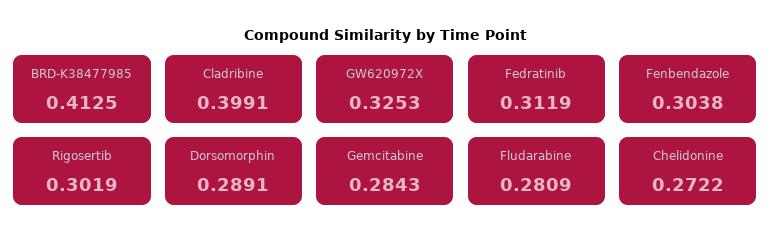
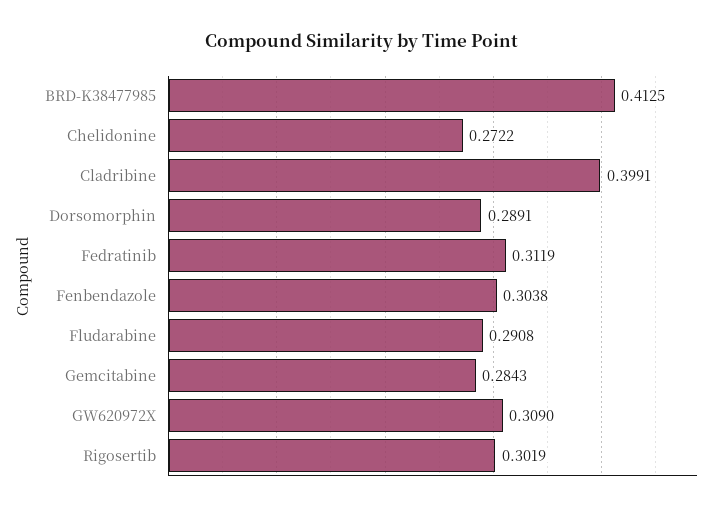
  {
    "BRD-K38477985": 0.4125,
    "Cladribine": 0.3991,
-   "GW620972X": 0.3253,
+   "GW620972X": 0.309,
    "Fedratinib": 0.3119,
    "Fenbendazole": 0.3038,
    "Rigosertib": 0.3019,
    "Dorsomorphin": 0.2891,
    "Gemcitabine": 0.2843,
-   "Fludarabine": 0.2809,
+   "Fludarabine": 0.2908,
    "Chelidonine": 0.2722
  }

